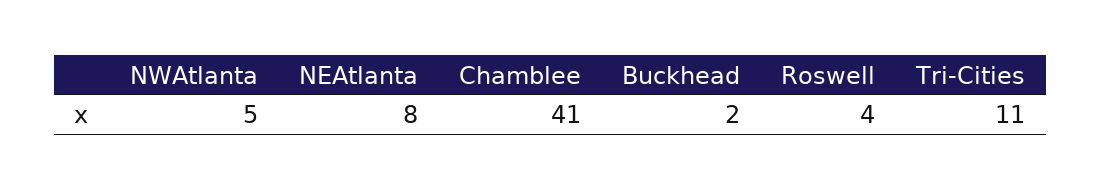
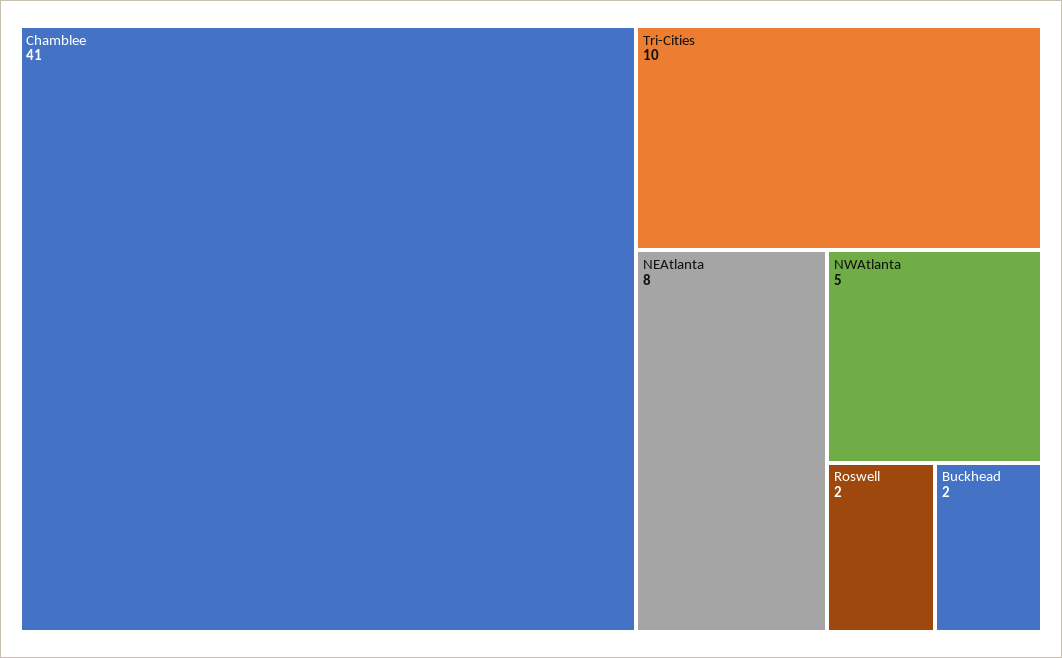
  {
    "NWAtlanta": 5,
    "NEAtlanta": 8,
    "Chamblee": 41,
    "Buckhead": 2,
-   "Roswell": 4,
+   "Roswell": 2,
-   "Tri-Cities": 11
+   "Tri-Cities": 10
  }

